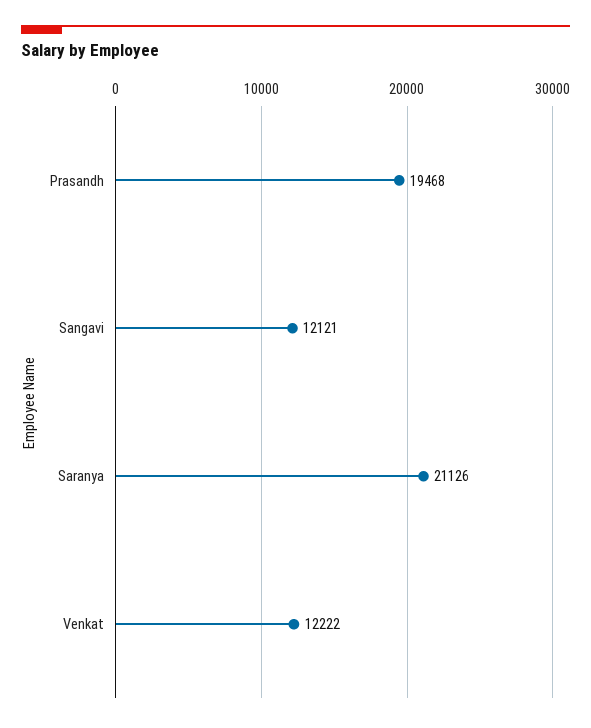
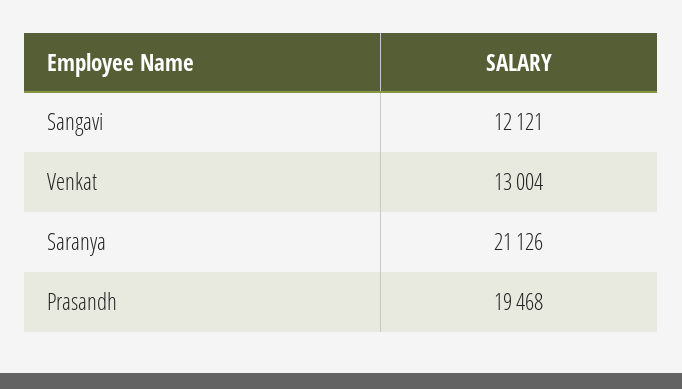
  {
    "Prasandh": 19468,
    "Sangavi": 12121,
    "Saranya": 21126,
-   "Venkat": 12222
+   "Venkat": 13004
  }

